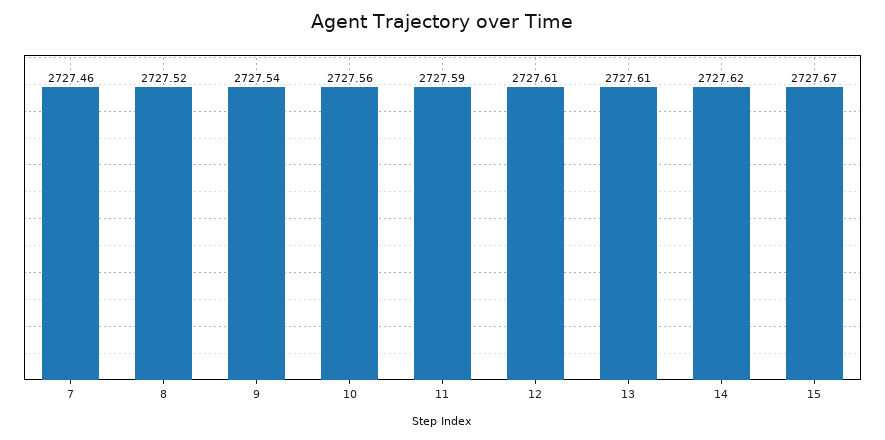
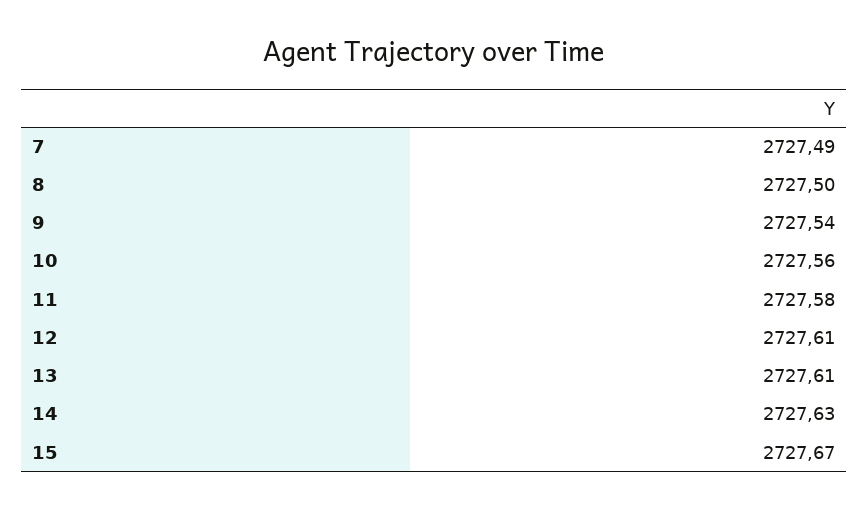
  {
-   "7": 2727.46,
+   "7": 2727.49,
-   "8": 2727.52,
+   "8": 2727.5,
    "9": 2727.54,
    "10": 2727.56,
-   "11": 2727.59,
+   "11": 2727.58,
    "12": 2727.61,
    "13": 2727.61,
-   "14": 2727.62,
+   "14": 2727.63,
    "15": 2727.67
  }

